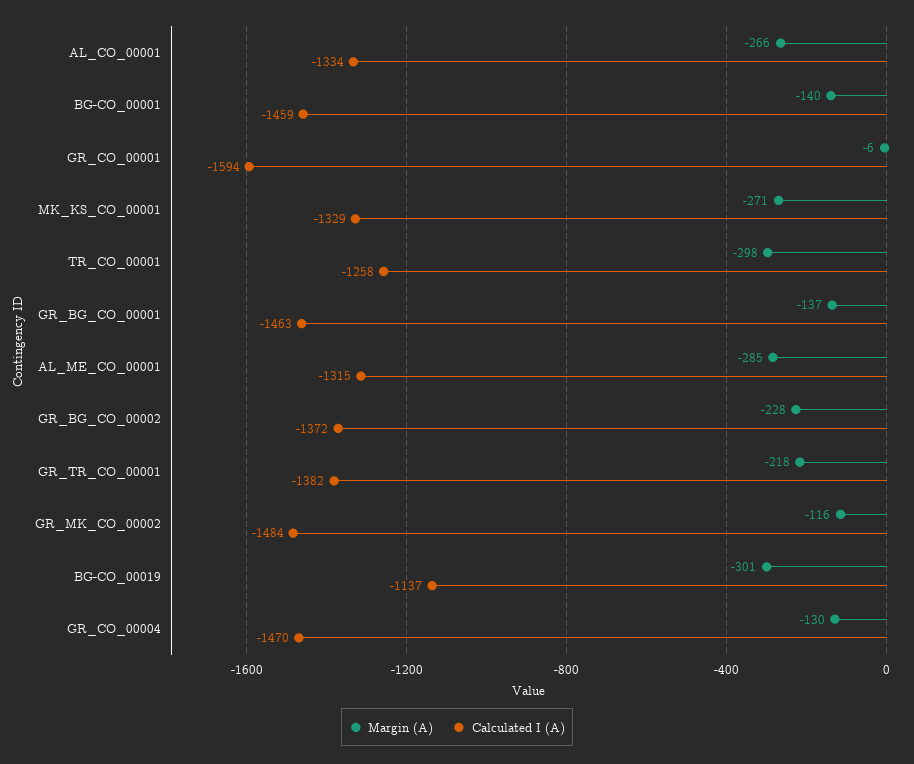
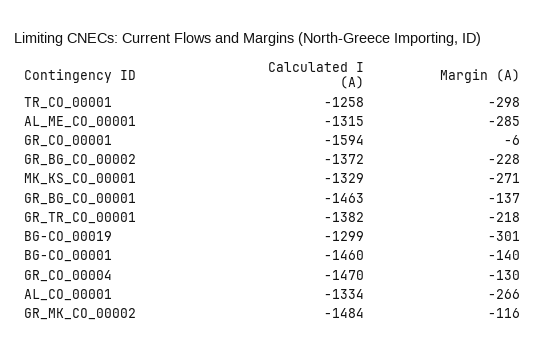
  {
    "Margin (A)": {
      "AL_CO_00001": -266,
      "BG-CO_00001": -140,
      "GR_CO_00001": -6,
      "MK_KS_CO_00001": -271,
      "TR_CO_00001": -298,
      "GR_BG_CO_00001": -137,
      "AL_ME_CO_00001": -285,
      "GR_BG_CO_00002": -228,
      "GR_TR_CO_00001": -218,
      "GR_MK_CO_00002": -116,
      "BG-CO_00019": -301,
      "GR_CO_00004": -130
    },
    "Calculated I (A)": {
      "AL_CO_00001": -1334,
-     "BG-CO_00001": -1459,
+     "BG-CO_00001": -1460,
      "GR_CO_00001": -1594,
      "MK_KS_CO_00001": -1329,
      "TR_CO_00001": -1258,
      "GR_BG_CO_00001": -1463,
      "AL_ME_CO_00001": -1315,
      "GR_BG_CO_00002": -1372,
      "GR_TR_CO_00001": -1382,
      "GR_MK_CO_00002": -1484,
-     "BG-CO_00019": -1137,
+     "BG-CO_00019": -1299,
      "GR_CO_00004": -1470
    }
  }

